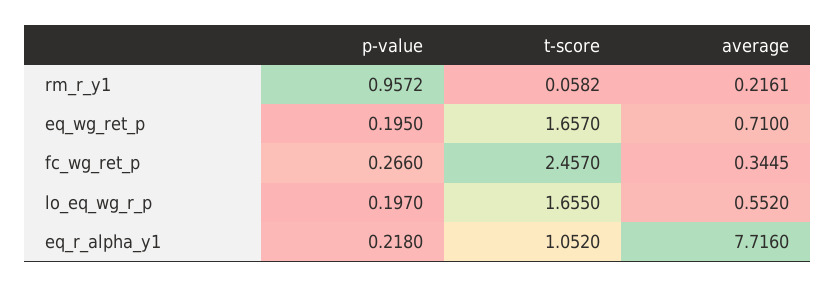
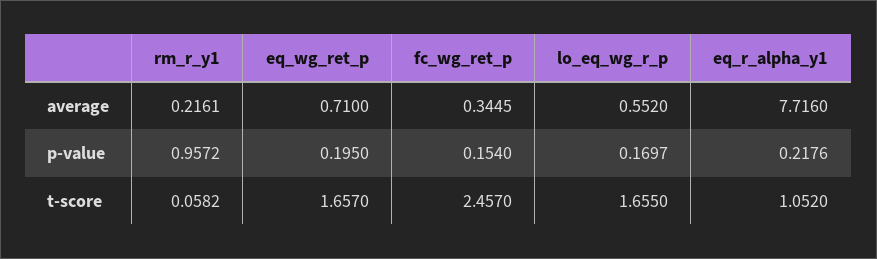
  {
    "p-value": {
      "rm_r_y1": 0.9572,
      "eq_wg_ret_p": 0.195,
-     "fc_wg_ret_p": 0.266,
+     "fc_wg_ret_p": 0.154,
-     "lo_eq_wg_r_p": 0.197,
+     "lo_eq_wg_r_p": 0.1697,
-     "eq_r_alpha_y1": 0.218
+     "eq_r_alpha_y1": 0.2176
    },
    "t-score": {
      "rm_r_y1": 0.0582,
      "eq_wg_ret_p": 1.657,
      "fc_wg_ret_p": 2.457,
      "lo_eq_wg_r_p": 1.655,
      "eq_r_alpha_y1": 1.052
    },
    "average": {
      "rm_r_y1": 0.2161,
      "eq_wg_ret_p": 0.71,
      "fc_wg_ret_p": 0.3445,
      "lo_eq_wg_r_p": 0.552,
      "eq_r_alpha_y1": 7.716
    }
  }

